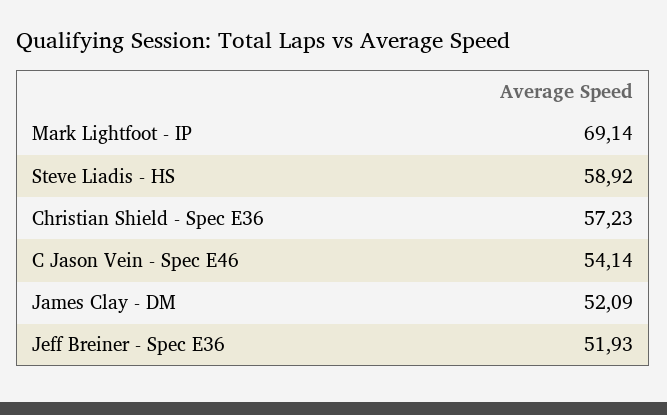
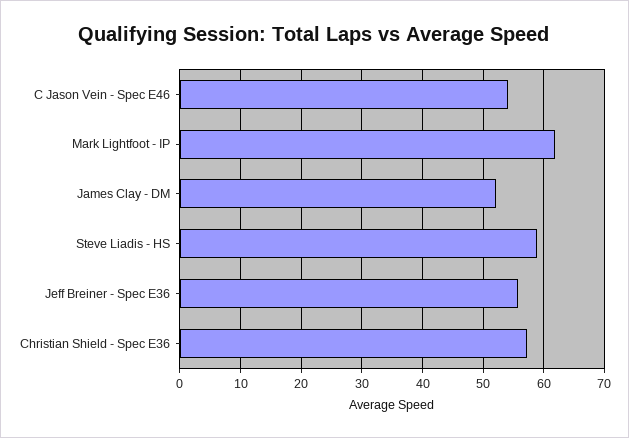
  {
-   "Mark Lightfoot - IP": 69.14,
+   "Mark Lightfoot - IP": 62,
    "Steve Liadis - HS": 58.92,
    "Christian Shield - Spec E36": 57.23,
    "C Jason Vein - Spec E46": 54.14,
    "James Clay - DM": 52.09,
-   "Jeff Breiner - Spec E36": 51.93
+   "Jeff Breiner - Spec E36": 56
  }

